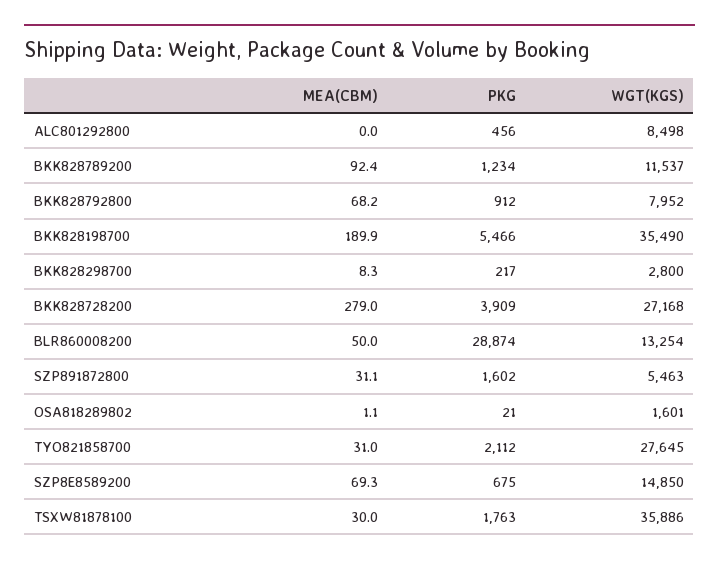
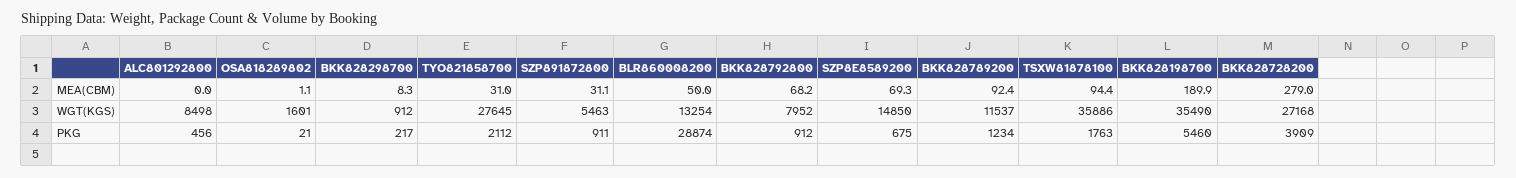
  {
    "MEA(CBM)": {
      "ALC801292800": 0,
      "BKK828789200": 92.4,
      "BKK828792800": 68.2,
      "BKK828198700": 189.9,
      "BKK828298700": 8.3,
      "BKK828728200": 279,
      "BLR860008200": 50,
      "SZP891872800": 31.1,
      "OSA818289802": 1.1,
      "TYO821858700": 31,
      "SZP8E8589200": 69.3,
-     "TSXW81878100": 30
+     "TSXW81878100": 94.4
    },
    "PKG": {
      "ALC801292800": 456,
      "BKK828789200": 1234,
      "BKK828792800": 912,
-     "BKK828198700": 5466,
+     "BKK828198700": 5460,
      "BKK828298700": 217,
      "BKK828728200": 3909,
      "BLR860008200": 28874,
-     "SZP891872800": 1602,
+     "SZP891872800": 911,
      "OSA818289802": 21,
      "TYO821858700": 2112,
      "SZP8E8589200": 675,
      "TSXW81878100": 1763
    },
    "WGT(KGS)": {
      "ALC801292800": 8498,
      "BKK828789200": 11537,
      "BKK828792800": 7952,
      "BKK828198700": 35490,
-     "BKK828298700": 2800,
+     "BKK828298700": 912,
      "BKK828728200": 27168,
      "BLR860008200": 13254,
      "SZP891872800": 5463,
      "OSA818289802": 1601,
      "TYO821858700": 27645,
      "SZP8E8589200": 14850,
      "TSXW81878100": 35886
    }
  }

